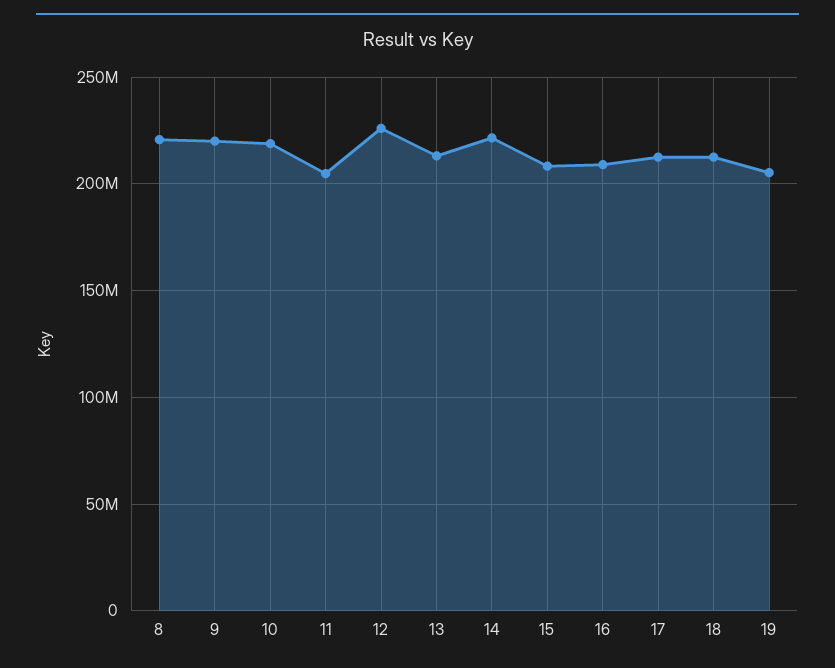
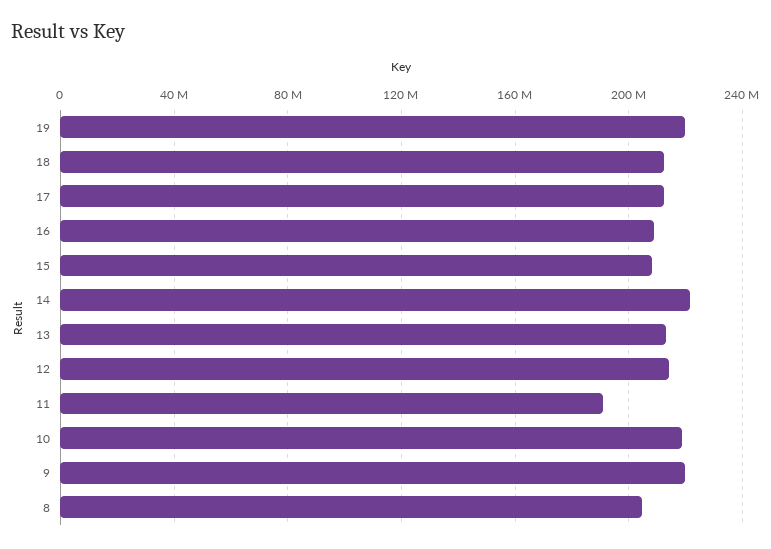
  {
-   "8": 220000000,
+   "8": 205000000,
    "9": 220000000,
    "10": 220000000,
-   "11": 205000000,
+   "11": 190000000,
-   "12": 225000000,
+   "12": 215000000,
    "13": 215000000,
    "14": 220000000,
    "15": 210000000,
    "16": 210000000,
    "17": 210000000,
    "18": 210000000,
-   "19": 205000000
+   "19": 220000000
  }

